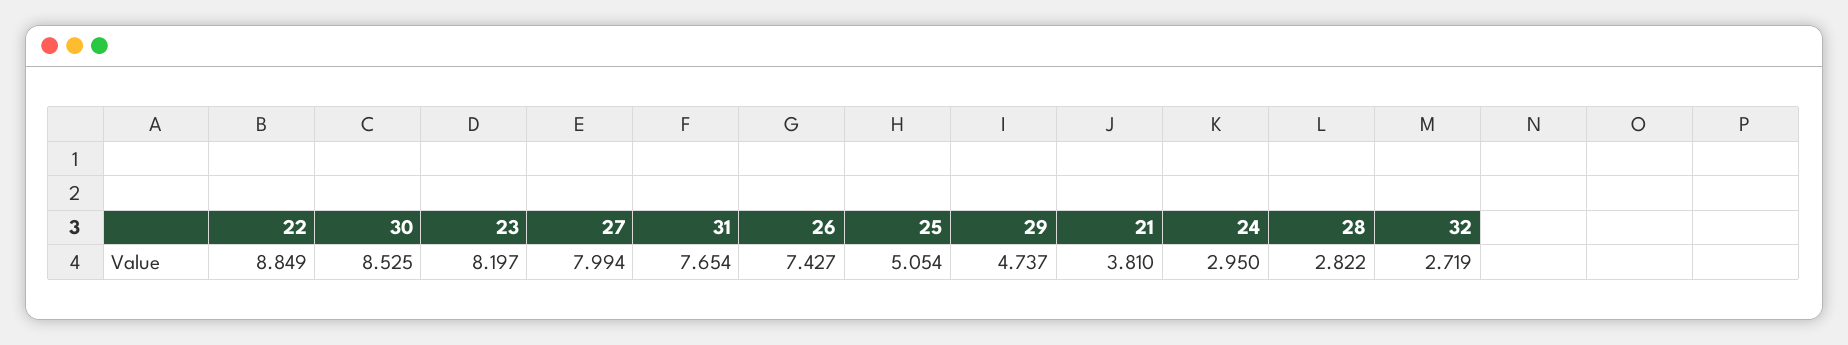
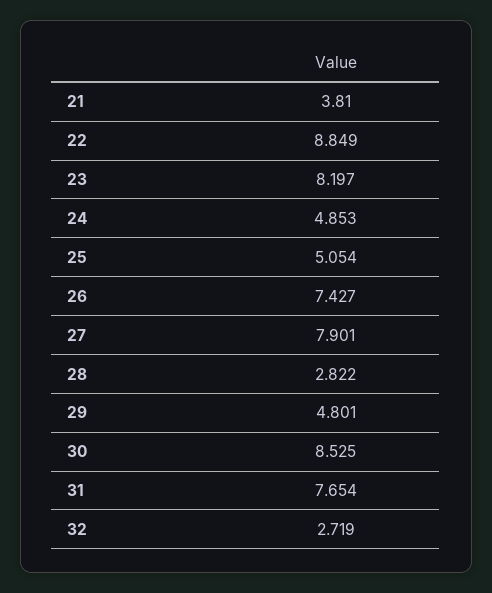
  {
    "22": 8.849,
    "30": 8.525,
    "23": 8.197,
-   "27": 7.994,
+   "27": 7.901,
    "31": 7.654,
    "26": 7.427,
    "25": 5.054,
-   "29": 4.737,
+   "29": 4.801,
    "21": 3.81,
-   "24": 2.95,
+   "24": 4.853,
    "28": 2.822,
    "32": 2.719
  }

